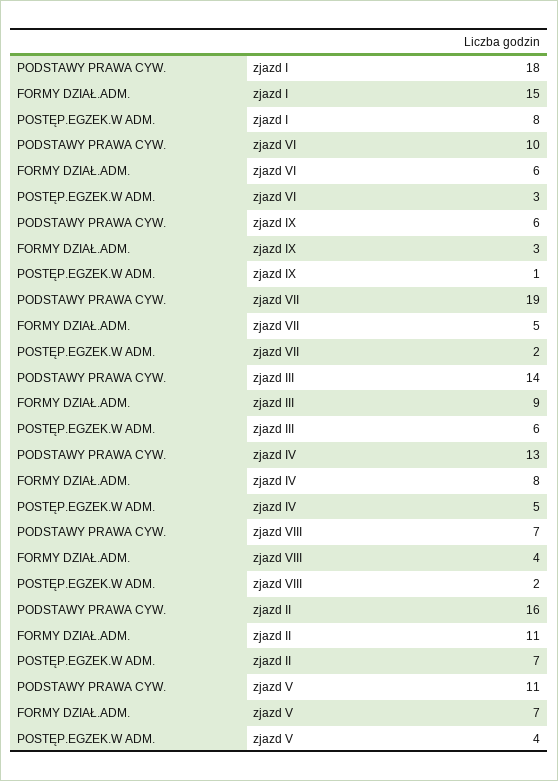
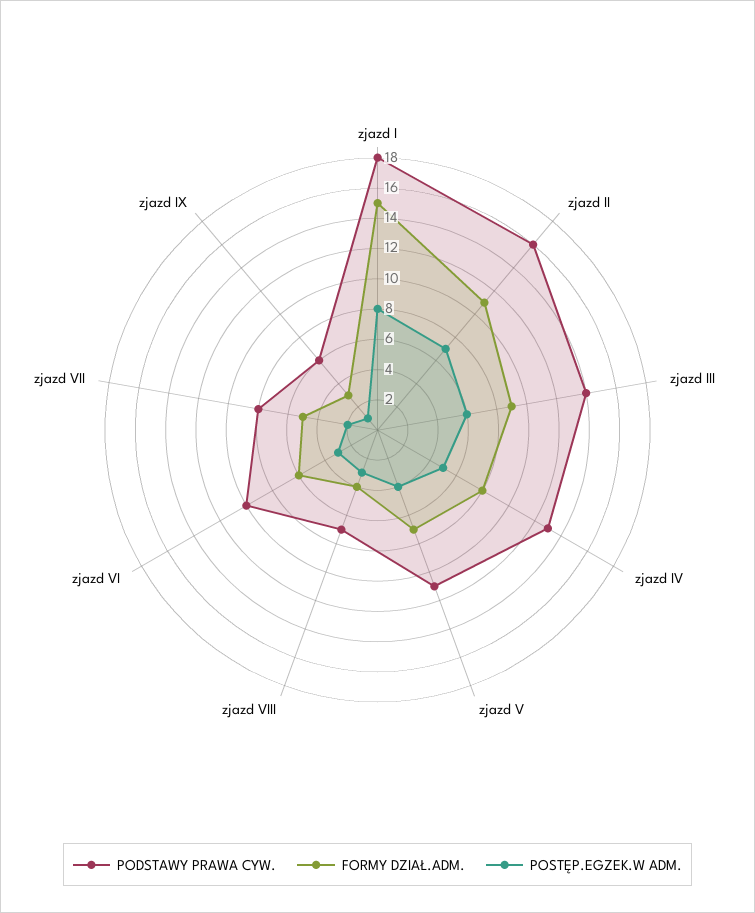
  {
    "PODSTAWY PRAWA CYW.": {
      "zjazd I": 18,
      "zjazd VI": 10,
      "zjazd IX": 6,
-     "zjazd VII": 19,
+     "zjazd VII": 8,
      "zjazd III": 14,
      "zjazd IV": 13,
      "zjazd VIII": 7,
      "zjazd II": 16,
      "zjazd V": 11
    },
    "FORMY DZIAŁ.ADM.": {
      "zjazd I": 15,
      "zjazd VI": 6,
      "zjazd IX": 3,
      "zjazd VII": 5,
      "zjazd III": 9,
      "zjazd IV": 8,
      "zjazd VIII": 4,
      "zjazd II": 11,
      "zjazd V": 7
    },
    "POSTĘP.EGZEK.W ADM.": {
      "zjazd I": 8,
      "zjazd VI": 3,
      "zjazd IX": 1,
      "zjazd VII": 2,
      "zjazd III": 6,
      "zjazd IV": 5,
-     "zjazd VIII": 2,
+     "zjazd VIII": 3,
      "zjazd II": 7,
      "zjazd V": 4
    }
  }

